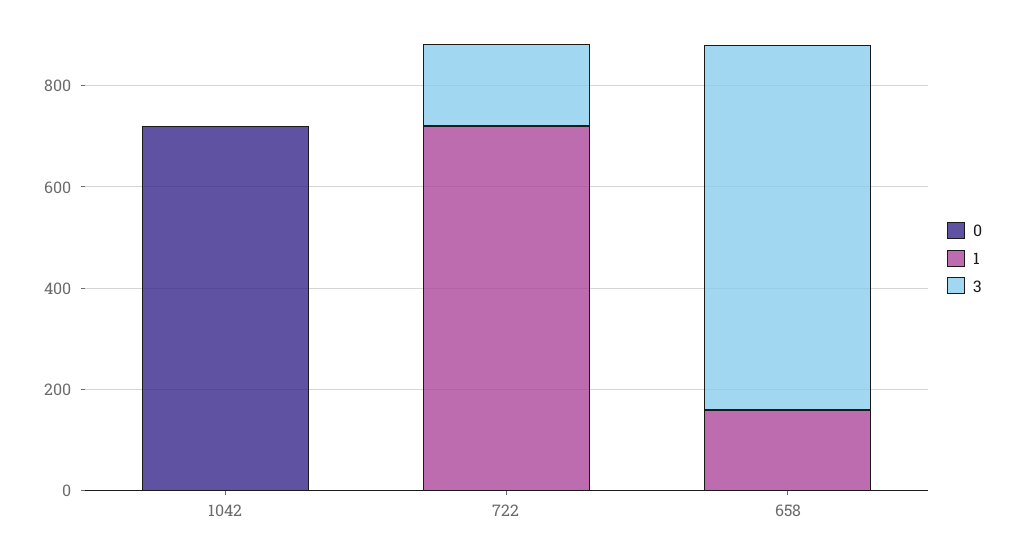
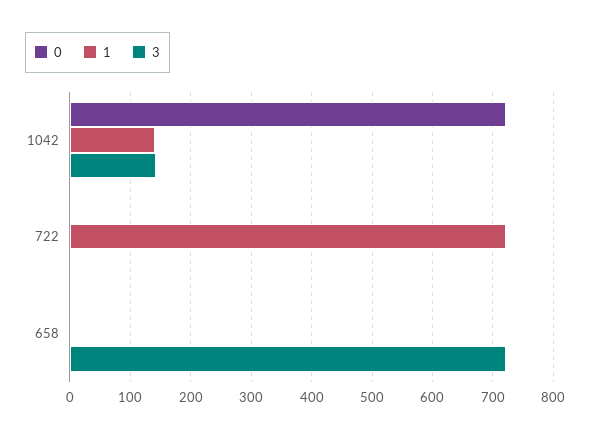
  {
    "0": {
      "1042": 720,
      "722": 0,
      "658": 0
    },
    "1": {
-     "1042": 0,
+     "1042": 140,
      "722": 720,
-     "658": 150
+     "658": 0
    },
    "3": {
-     "1042": 0,
+     "1042": 140,
-     "722": 150,
+     "722": 0,
      "658": 720
    }
  }

